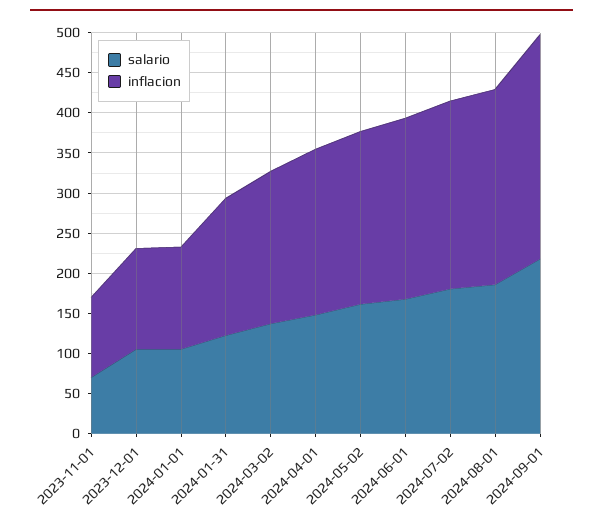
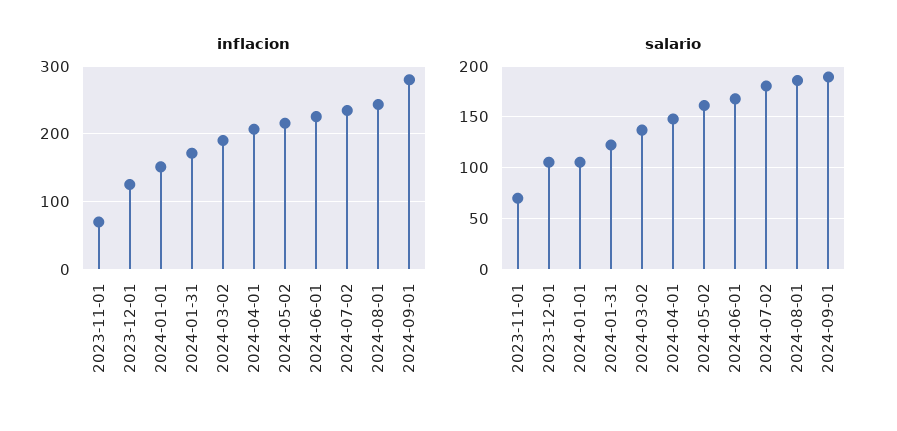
  {
    "salario": {
      "2023-11-01": 70,
      "2023-12-01": 110,
      "2024-01-01": 110,
      "2024-01-31": 120,
      "2024-03-02": 140,
      "2024-04-01": 150,
      "2024-05-02": 160,
      "2024-06-01": 170,
      "2024-07-02": 180,
      "2024-08-01": 190,
-     "2024-09-01": 220
+     "2024-09-01": 190
    },
    "inflacion": {
-     "2023-11-01": 100,
+     "2023-11-01": 70,
      "2023-12-01": 130,
-     "2024-01-01": 130,
+     "2024-01-01": 150,
      "2024-01-31": 170,
      "2024-03-02": 190,
      "2024-04-01": 210,
      "2024-05-02": 220,
      "2024-06-01": 230,
      "2024-07-02": 230,
      "2024-08-01": 240,
      "2024-09-01": 280
    }
  }

